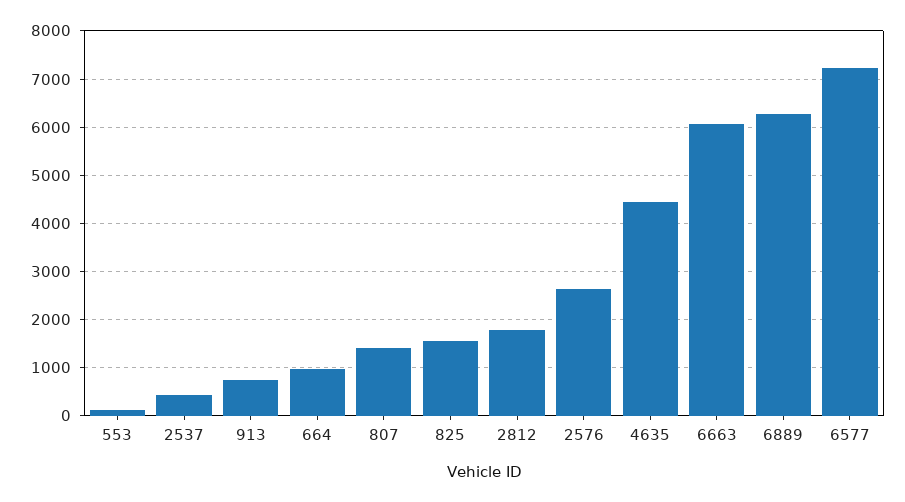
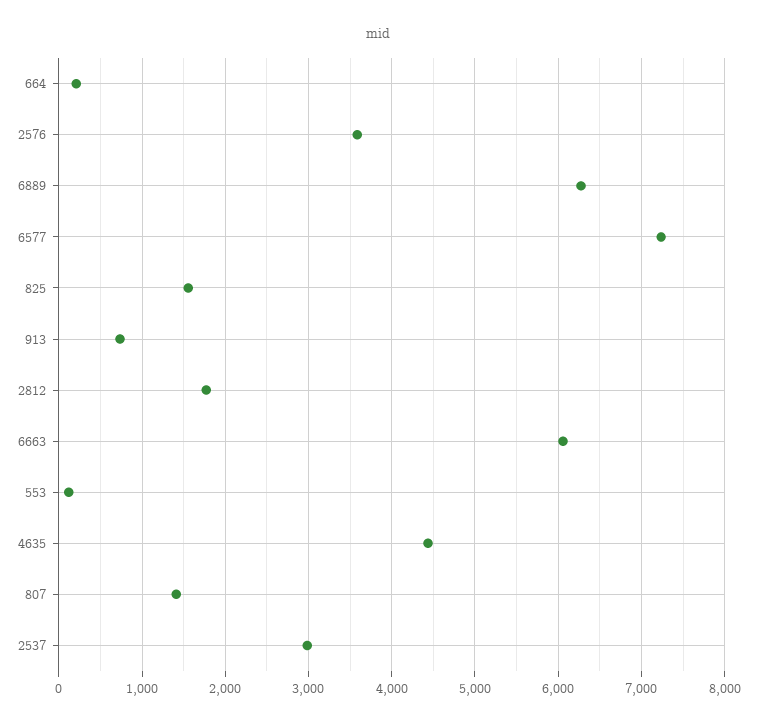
  {
    "553": 100,
-   "2537": 400,
+   "2537": 3000,
    "913": 700,
-   "664": 1000,
+   "664": 200,
    "807": 1400,
    "825": 1600,
    "2812": 1800,
-   "2576": 2600,
+   "2576": 3600,
    "4635": 4400,
    "6663": 6100,
    "6889": 6300,
    "6577": 7200
  }

